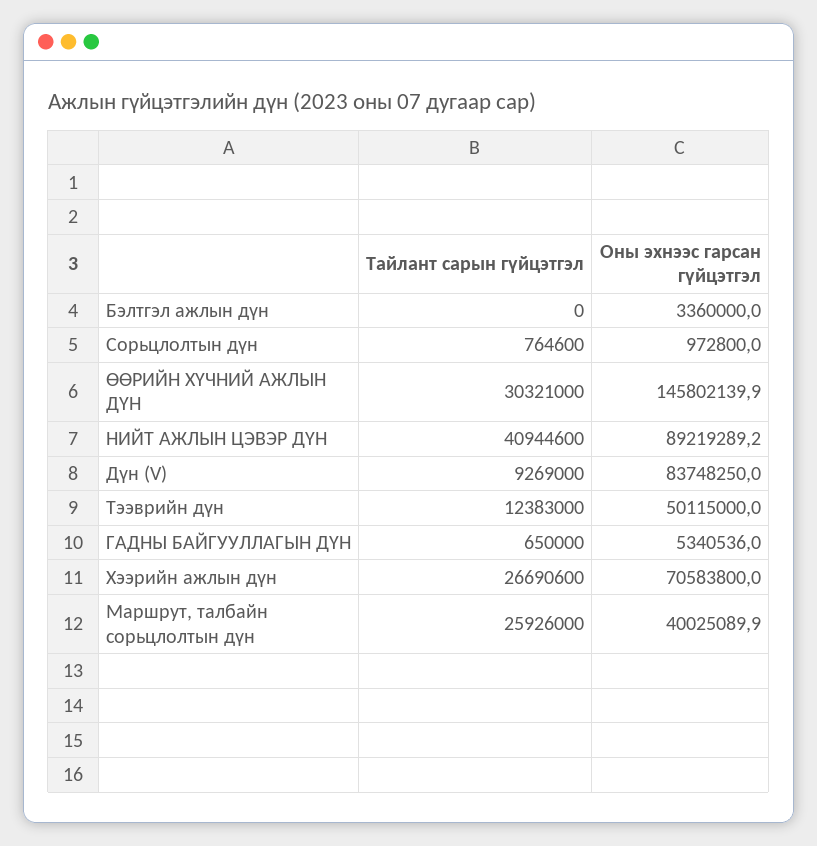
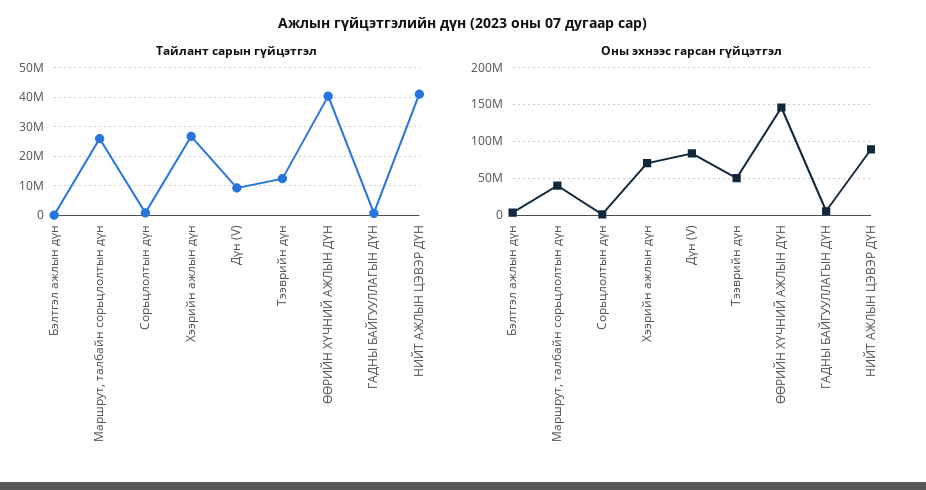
  {
    "Тайлант сарын гүйцэтгэл": {
      "Бэлтгэл ажлын дүн": 0,
      "Сорьцлолтын дүн": 764600,
-     "ӨӨРИЙН ХҮЧНИЙ АЖЛЫН ДҮН": 30321000,
+     "ӨӨРИЙН ХҮЧНИЙ АЖЛЫН ДҮН": 40000000,
      "НИЙТ АЖЛЫН ЦЭВЭР ДҮН": 40944600,
      "Дүн (V)": 9269000,
      "Тээврийн дүн": 12383000,
      "ГАДНЫ БАЙГУУЛЛАГЫН ДҮН": 650000,
      "Хээрийн ажлын дүн": 26690600,
      "Маршрут, талбайн сорьцлолтын дүн": 25926000
    },
    "Оны эхнээс гарсан гүйцэтгэл": {
      "Бэлтгэл ажлын дүн": 3360000,
      "Сорьцлолтын дүн": 972800,
      "ӨӨРИЙН ХҮЧНИЙ АЖЛЫН ДҮН": 145802139.9,
      "НИЙТ АЖЛЫН ЦЭВЭР ДҮН": 89219289.2,
      "Дүн (V)": 83748250,
      "Тээврийн дүн": 50115000,
      "ГАДНЫ БАЙГУУЛЛАГЫН ДҮН": 5340536,
      "Хээрийн ажлын дүн": 70583800,
      "Маршрут, талбайн сорьцлолтын дүн": 40025089.9
    }
  }

